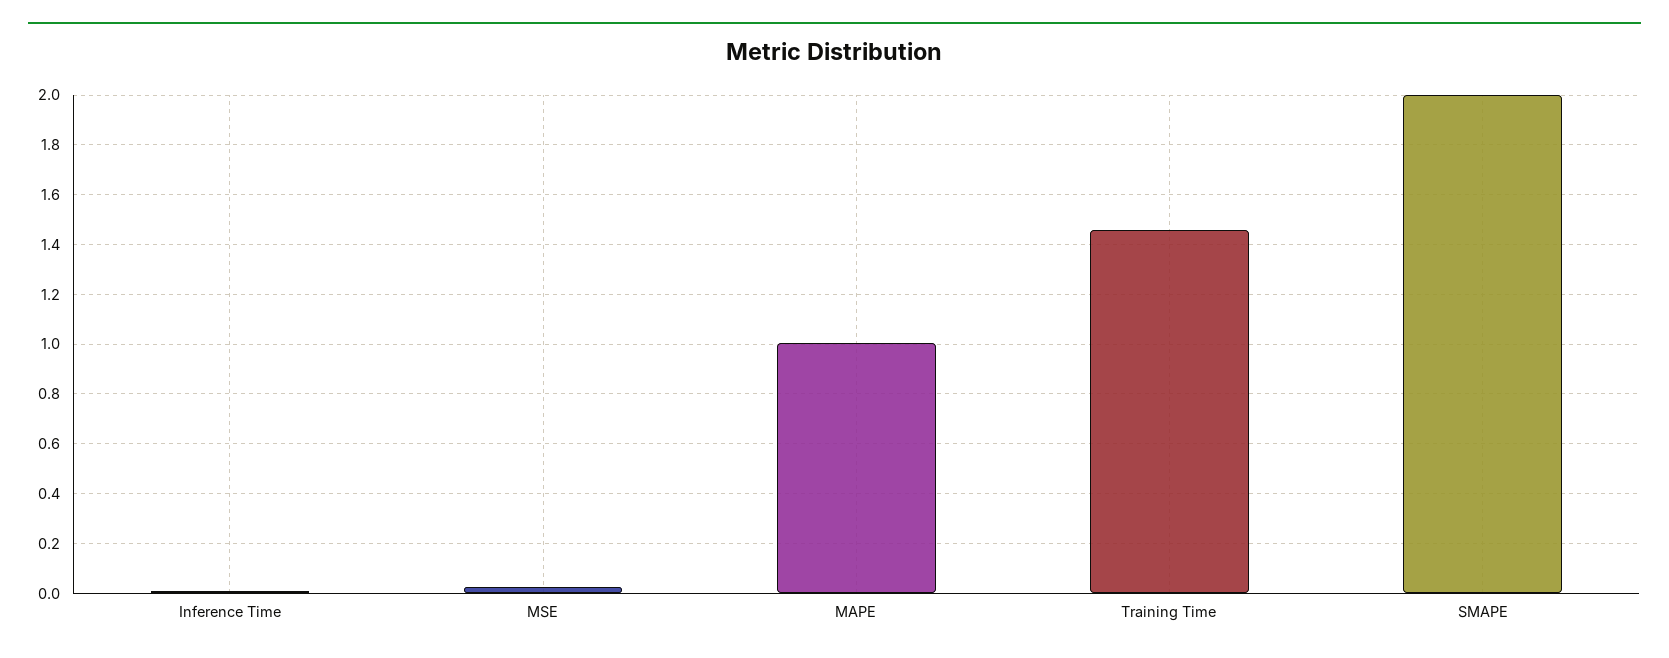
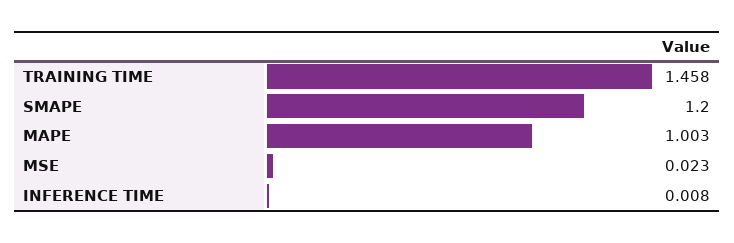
  {
    "Inference Time": 0.008,
    "MSE": 0.023,
    "MAPE": 1.003,
    "Training Time": 1.458,
-   "SMAPE": 2
+   "SMAPE": 1.2
  }

